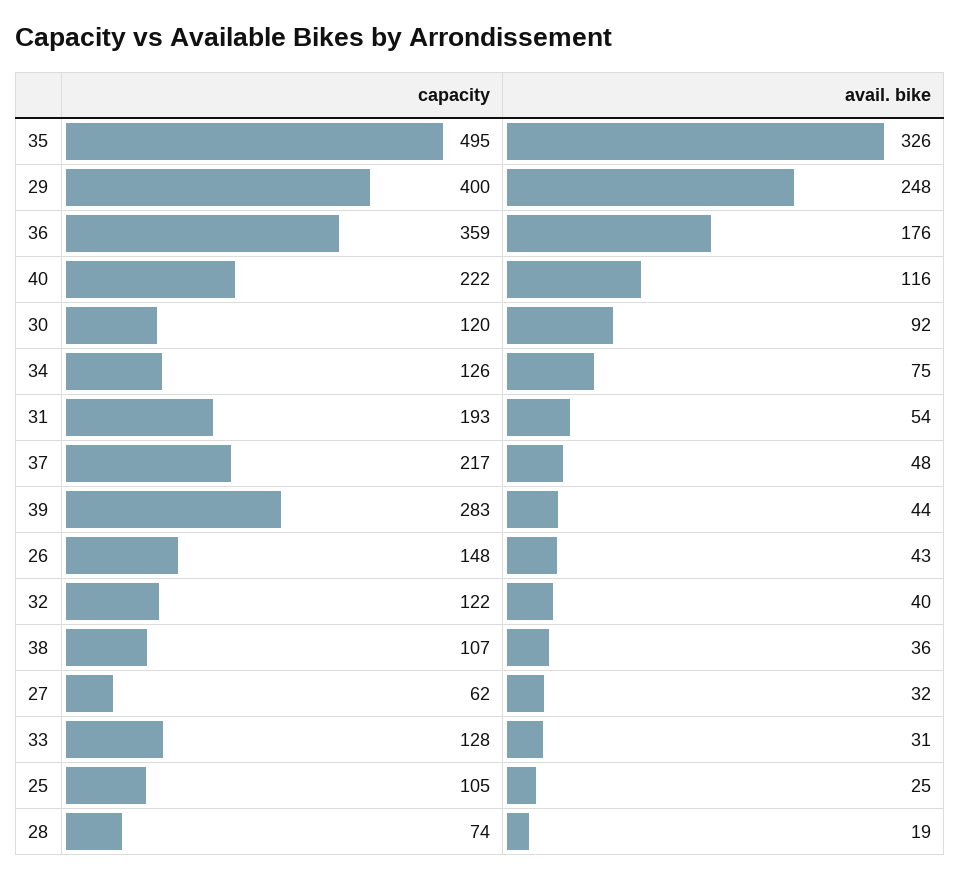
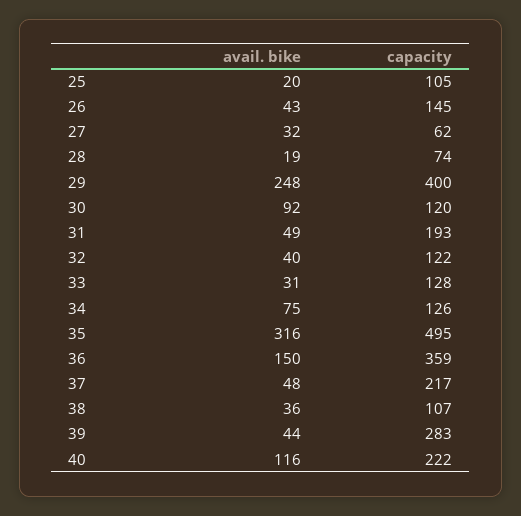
  {
    "capacity": {
      "35": 495,
      "29": 400,
      "36": 359,
      "40": 222,
      "30": 120,
      "34": 126,
      "31": 193,
      "37": 217,
      "39": 283,
-     "26": 148,
+     "26": 145,
      "32": 122,
      "38": 107,
      "27": 62,
      "33": 128,
      "25": 105,
      "28": 74
    },
    "avail. bike": {
-     "35": 326,
+     "35": 316,
      "29": 248,
-     "36": 176,
+     "36": 150,
      "40": 116,
      "30": 92,
      "34": 75,
-     "31": 54,
+     "31": 49,
      "37": 48,
      "39": 44,
      "26": 43,
      "32": 40,
      "38": 36,
      "27": 32,
      "33": 31,
-     "25": 25,
+     "25": 20,
      "28": 19
    }
  }

